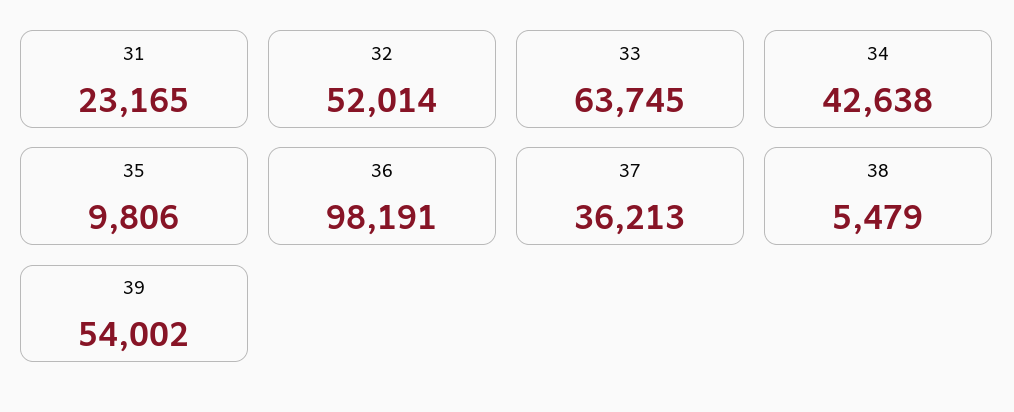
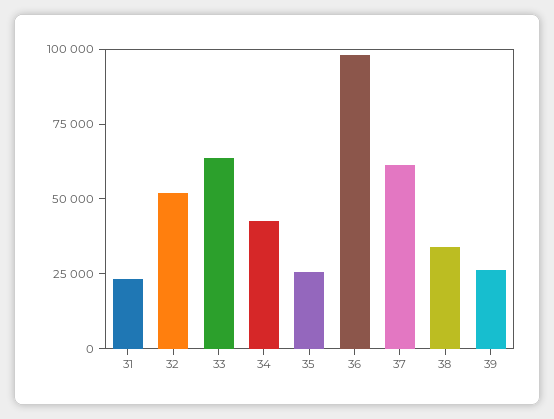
  {
    "31": 23165,
    "32": 52014,
    "33": 63745,
    "34": 42638,
-   "35": 9806,
+   "35": 25000,
    "36": 98191,
-   "37": 36213,
+   "37": 60000,
-   "38": 5479,
+   "38": 35000,
-   "39": 54002
+   "39": 25000
  }

